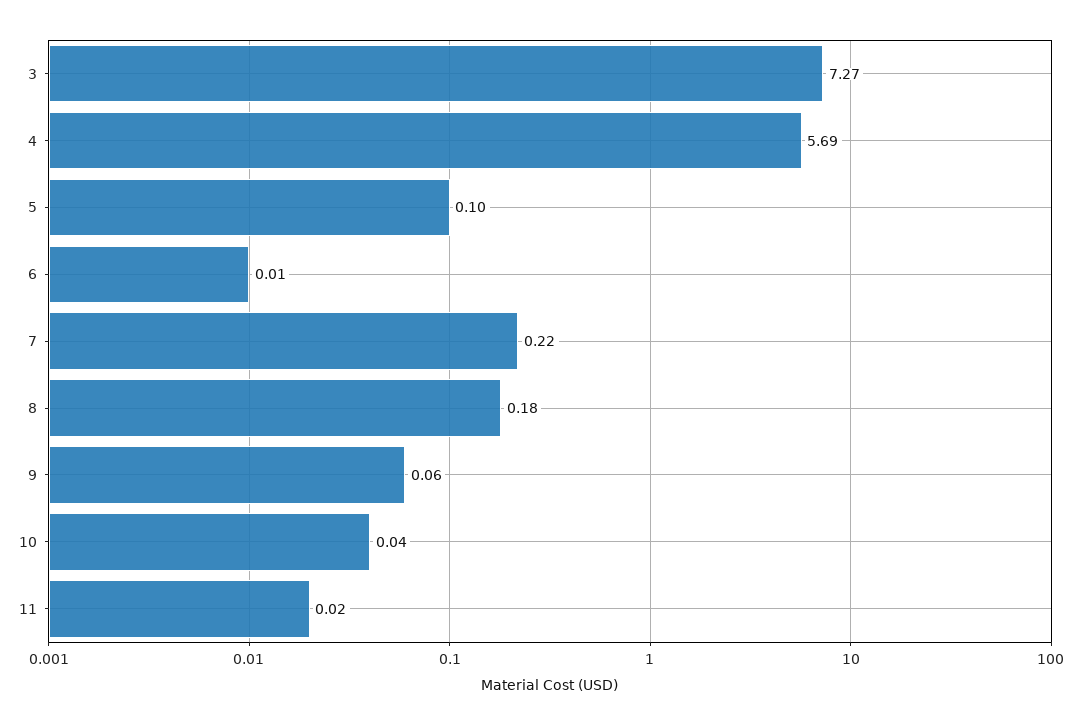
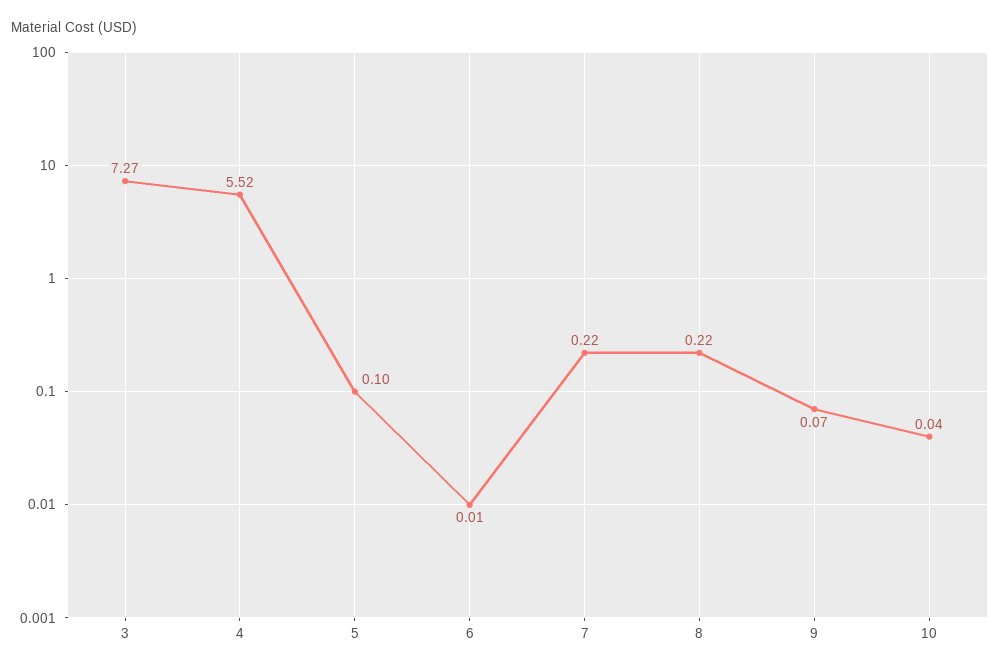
  {
    "3": 7.27,
-   "4": 5.69,
+   "4": 5.52,
    "5": 0.1,
    "6": 0.01,
    "7": 0.22,
-   "8": 0.18,
+   "8": 0.22,
-   "9": 0.06,
+   "9": 0.07,
-   "10": 0.04,
+   "10": 0.04
-   "11": 0.02
  }

